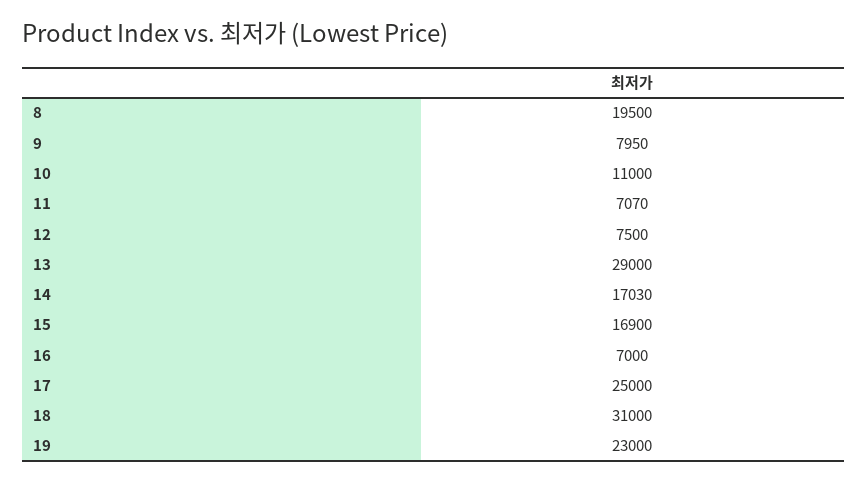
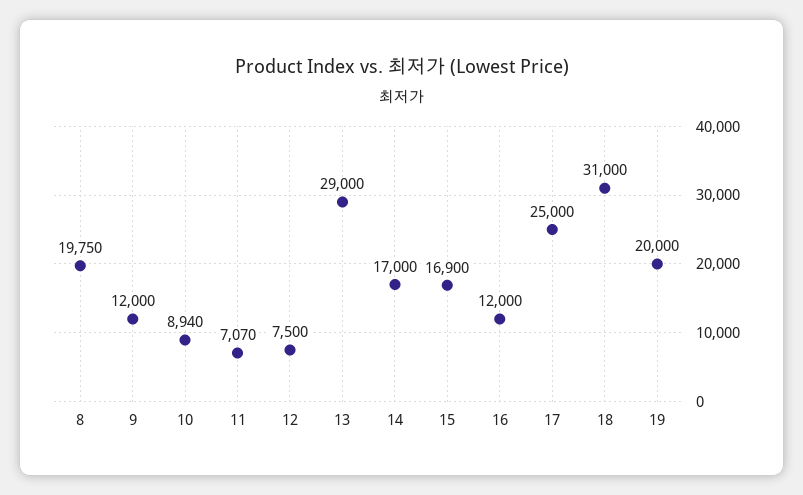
  {
-   "8": 19500,
+   "8": 19750,
-   "9": 7950,
+   "9": 12000,
-   "10": 11000,
+   "10": 8940,
    "11": 7070,
    "12": 7500,
    "13": 29000,
-   "14": 17030,
+   "14": 17000,
    "15": 16900,
-   "16": 7000,
+   "16": 12000,
    "17": 25000,
    "18": 31000,
-   "19": 23000
+   "19": 20000
  }

